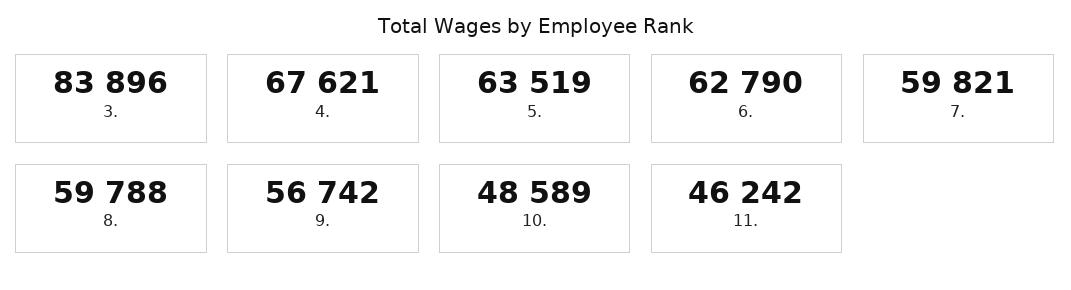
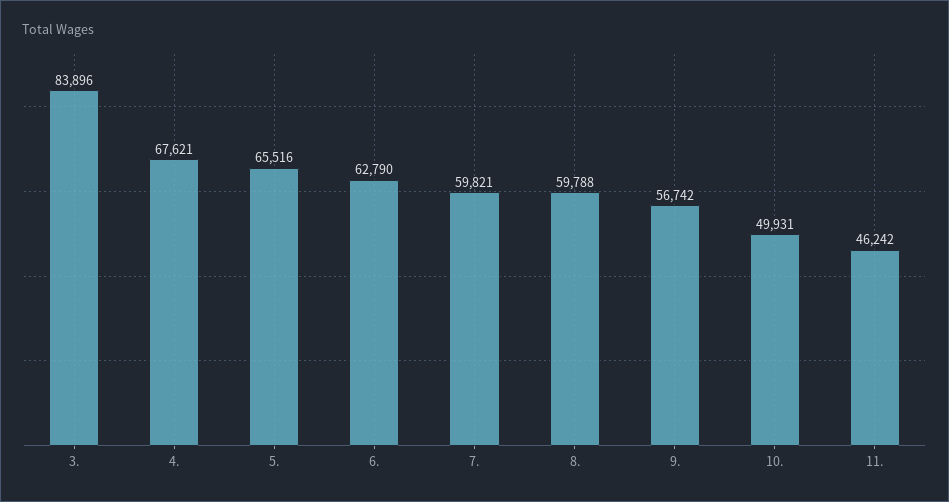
  {
    "3.": 83896,
    "4.": 67621,
-   "5.": 63519,
+   "5.": 65516,
    "6.": 62790,
    "7.": 59821,
    "8.": 59788,
    "9.": 56742,
-   "10.": 48589,
+   "10.": 49931,
    "11.": 46242
  }

